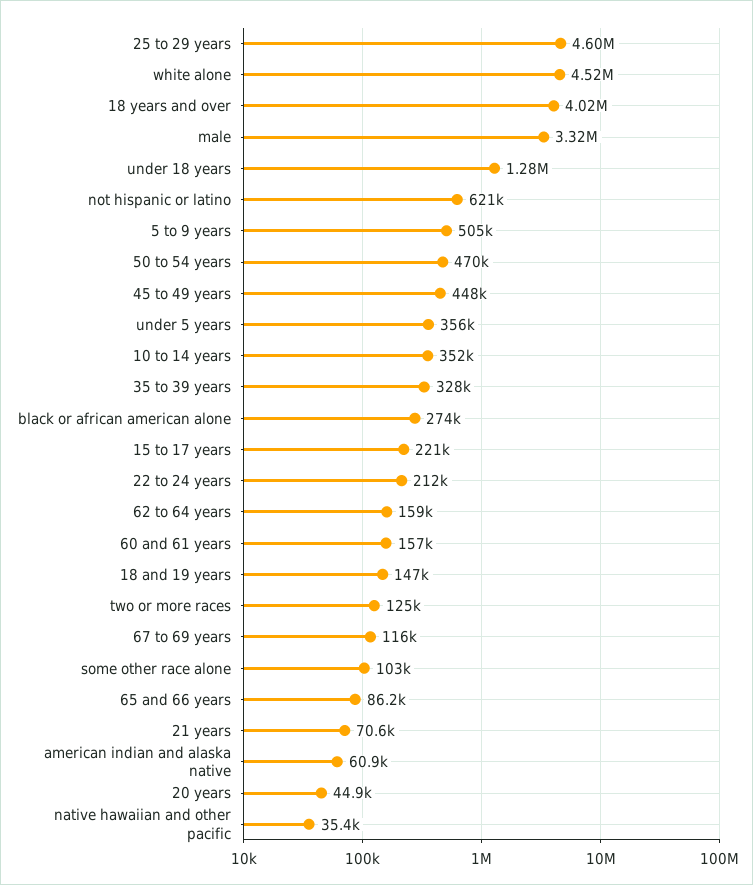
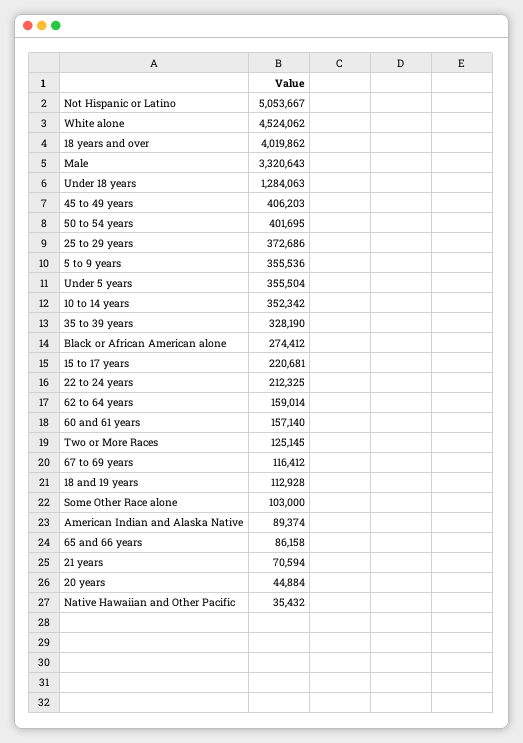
  {
-   "25 to 29 years": 4600000,
+   "25 to 29 years": 372686,
    "white alone": 4524062,
    "18 years and over": 4019862,
    "male": 3320643,
    "under 18 years": 1284063,
-   "not hispanic or latino": 621000,
+   "not hispanic or latino": 5053667,
-   "5 to 9 years": 505000,
+   "5 to 9 years": 355536,
-   "50 to 54 years": 470000,
+   "50 to 54 years": 401695,
-   "45 to 49 years": 448000,
+   "45 to 49 years": 406203,
    "under 5 years": 355504,
    "10 to 14 years": 352342,
    "35 to 39 years": 328190,
    "black or african american alone": 274412,
    "15 to 17 years": 220681,
    "22 to 24 years": 212325,
    "62 to 64 years": 159014,
    "60 and 61 years": 157140,
-   "18 and 19 years": 147000,
+   "18 and 19 years": 112928,
    "two or more races": 125145,
    "67 to 69 years": 116412,
    "some other race alone": 103000,
    "65 and 66 years": 86158,
    "21 years": 70594,
-   "american indian and alaska native": 60900,
+   "american indian and alaska native": 89374,
    "20 years": 44884,
    "native hawaiian and other pacific": 35432
  }

